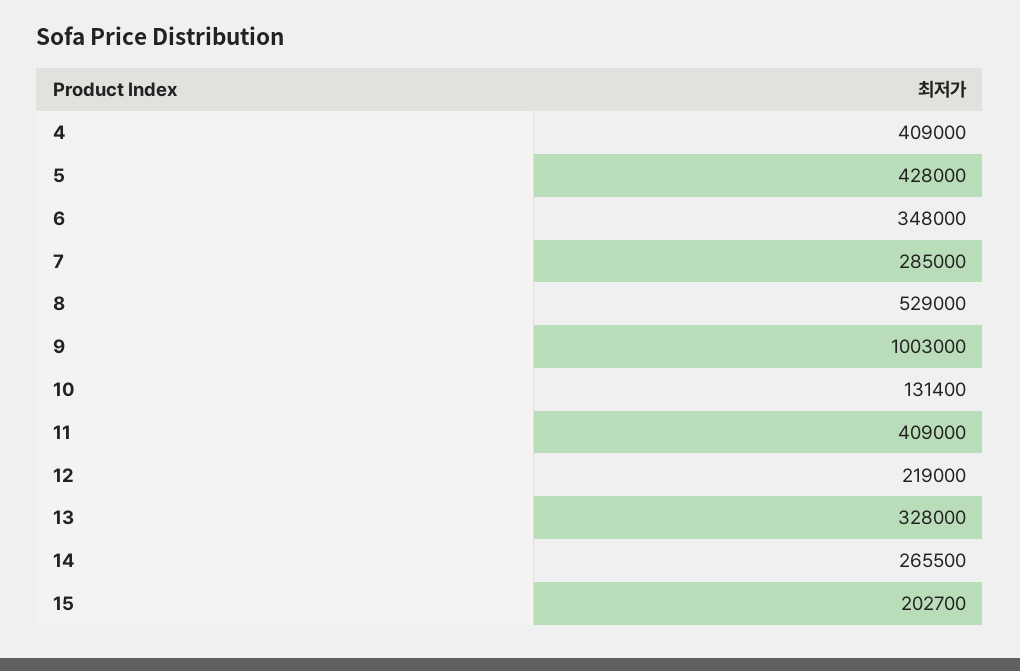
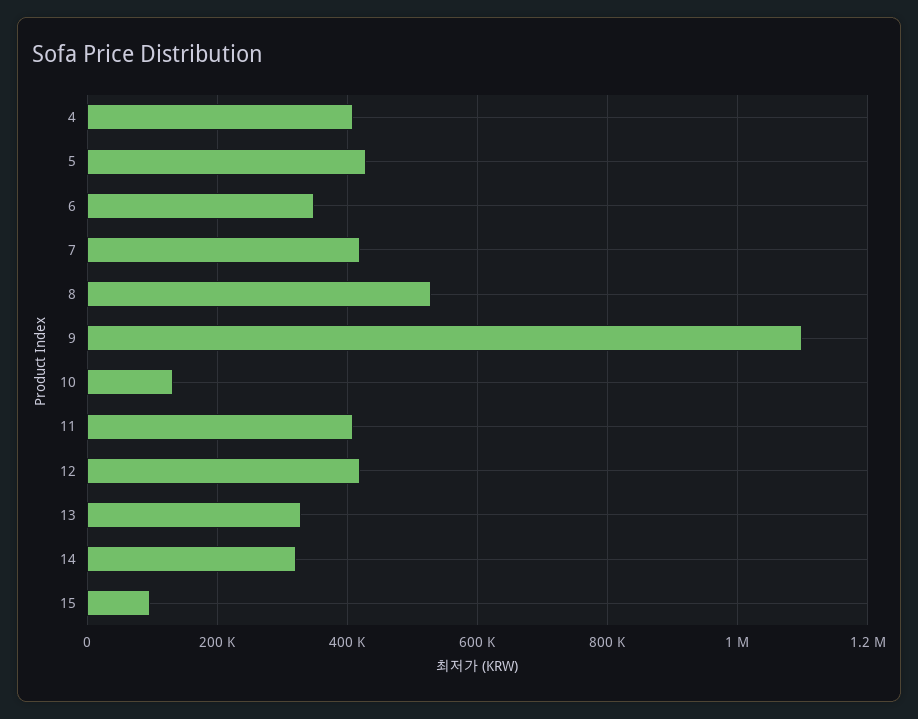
  {
    "4": 409000,
    "5": 428000,
    "6": 348000,
-   "7": 285000,
+   "7": 420000,
    "8": 529000,
-   "9": 1003000,
+   "9": 1100000,
    "10": 131400,
    "11": 409000,
-   "12": 219000,
+   "12": 420000,
    "13": 328000,
-   "14": 265500,
+   "14": 320000,
-   "15": 202700
+   "15": 100000
  }

